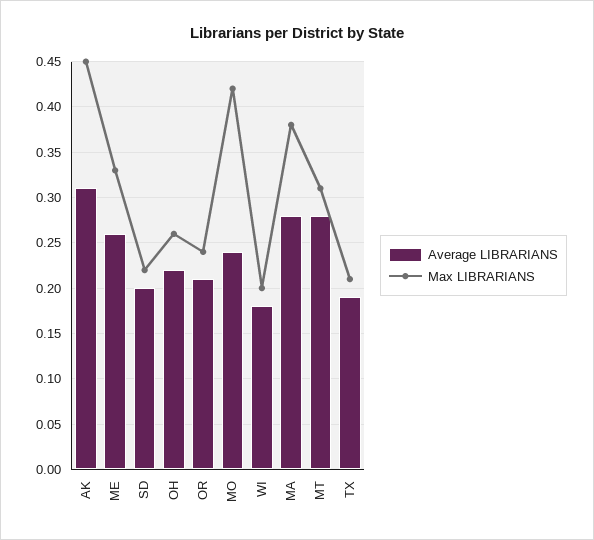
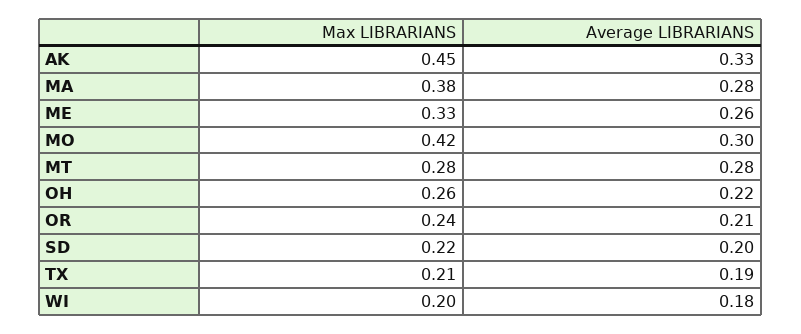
  {
    "Average LIBRARIANS": {
-     "AK": 0.31,
+     "AK": 0.33,
      "ME": 0.26,
      "SD": 0.2,
      "OH": 0.22,
      "OR": 0.21,
-     "MO": 0.24,
+     "MO": 0.3,
      "WI": 0.18,
      "MA": 0.28,
      "MT": 0.28,
      "TX": 0.19
    },
    "Max LIBRARIANS": {
      "AK": 0.45,
      "ME": 0.33,
      "SD": 0.22,
      "OH": 0.26,
      "OR": 0.24,
      "MO": 0.42,
      "WI": 0.2,
      "MA": 0.38,
-     "MT": 0.31,
+     "MT": 0.28,
      "TX": 0.21
    }
  }

